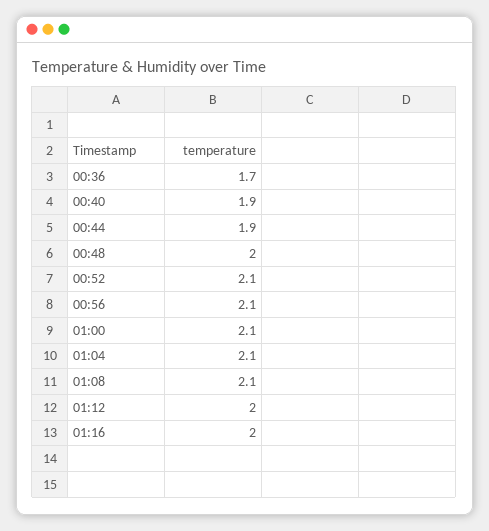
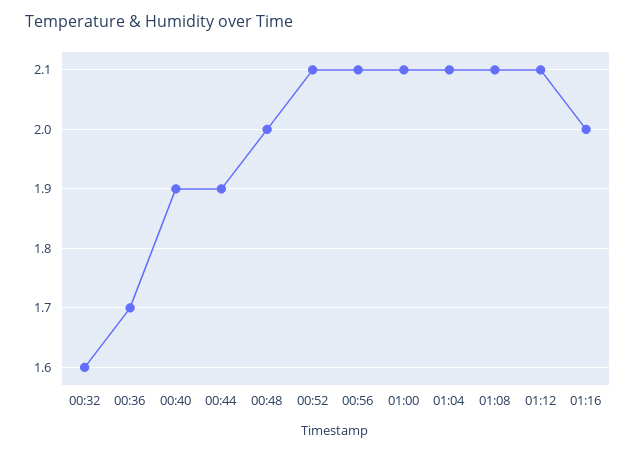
  {
    "00:36": 1.7,
    "00:40": 1.9,
    "00:44": 1.9,
    "00:48": 2,
    "00:52": 2.1,
    "00:56": 2.1,
    "01:00": 2.1,
    "01:04": 2.1,
    "01:08": 2.1,
-   "01:12": 2,
+   "01:12": 2.1,
-   "01:16": 2
+   "01:16": 2,
+   "00:32": 1.6
  }

